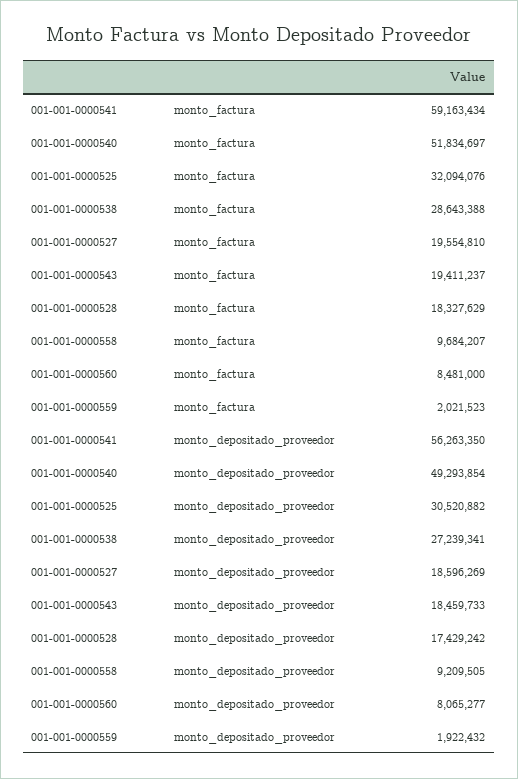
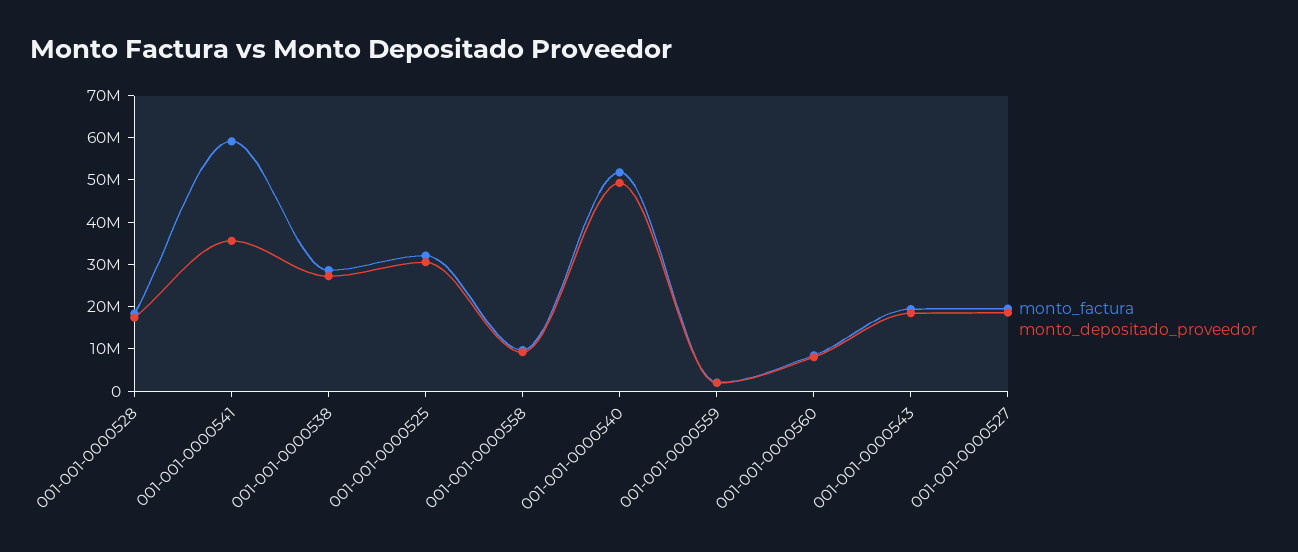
  {
    "monto_factura": {
      "001-001-0000541": 59163434,
      "001-001-0000540": 51834697,
      "001-001-0000525": 32094076,
      "001-001-0000538": 28643388,
      "001-001-0000527": 19554810,
      "001-001-0000543": 19411237,
      "001-001-0000528": 18327629,
      "001-001-0000558": 9684207,
      "001-001-0000560": 8481000,
      "001-001-0000559": 2021523
    },
    "monto_depositado_proveedor": {
-     "001-001-0000541": 56263350,
+     "001-001-0000541": 36000000,
      "001-001-0000540": 49293854,
      "001-001-0000525": 30520882,
      "001-001-0000538": 27239341,
      "001-001-0000527": 18596269,
      "001-001-0000543": 18459733,
      "001-001-0000528": 17429242,
      "001-001-0000558": 9209505,
      "001-001-0000560": 8065277,
      "001-001-0000559": 1922432
    }
  }

